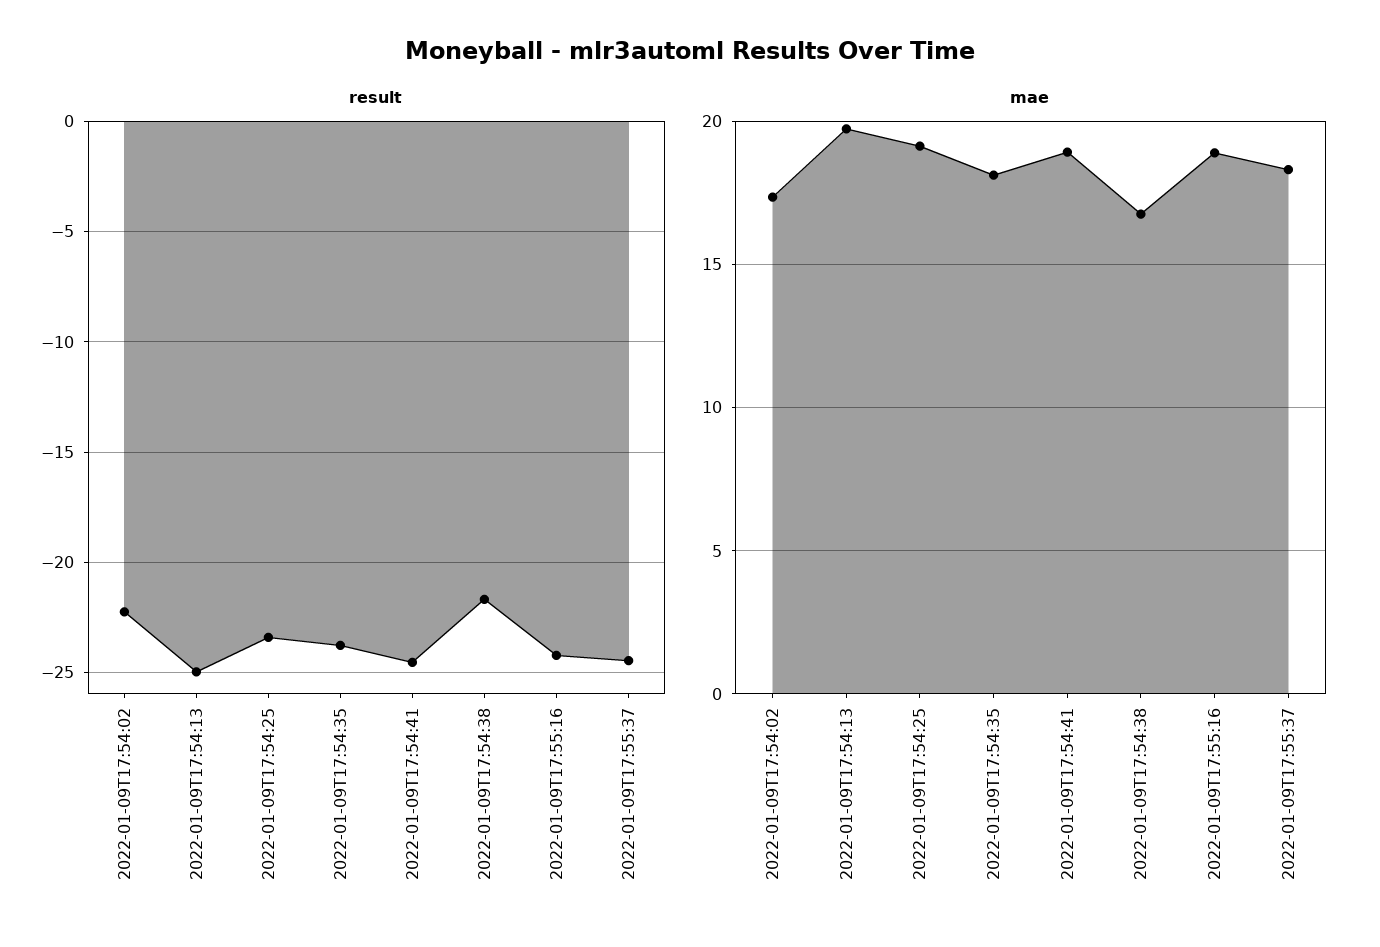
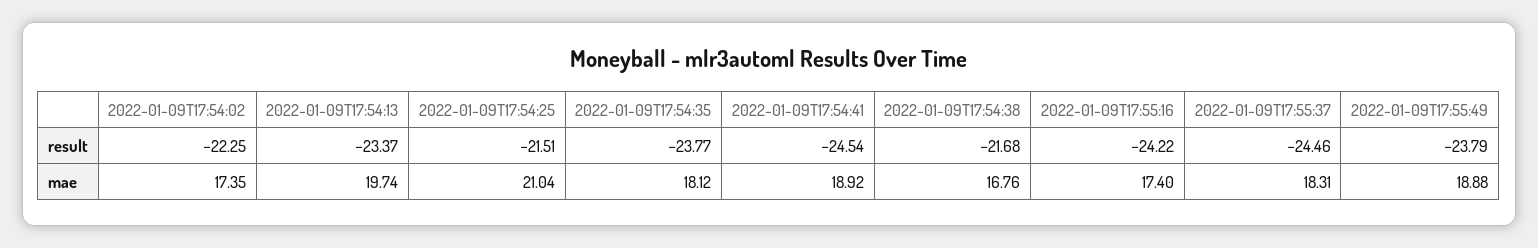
  {
    "result": {
      "2022-01-09T17:54:02": -22.25,
-     "2022-01-09T17:54:13": -25,
+     "2022-01-09T17:54:13": -23.37,
-     "2022-01-09T17:54:25": -23.5,
+     "2022-01-09T17:54:25": -21.51,
      "2022-01-09T17:54:35": -23.77,
      "2022-01-09T17:54:41": -24.54,
      "2022-01-09T17:54:38": -21.68,
      "2022-01-09T17:55:16": -24.22,
-     "2022-01-09T17:55:37": -24.46
+     "2022-01-09T17:55:37": -24.46,
+     "2022-01-09T17:55:49": -23.79
    },
    "mae": {
      "2022-01-09T17:54:02": 17.35,
      "2022-01-09T17:54:13": 19.74,
-     "2022-01-09T17:54:25": 19,
+     "2022-01-09T17:54:25": 21.04,
      "2022-01-09T17:54:35": 18.12,
      "2022-01-09T17:54:41": 18.92,
      "2022-01-09T17:54:38": 16.76,
-     "2022-01-09T17:55:16": 19,
+     "2022-01-09T17:55:16": 17.4,
-     "2022-01-09T17:55:37": 18.31
+     "2022-01-09T17:55:37": 18.31,
+     "2022-01-09T17:55:49": 18.88
    }
  }

